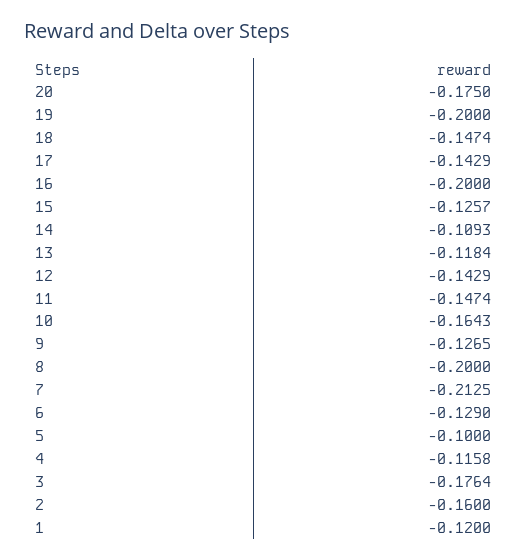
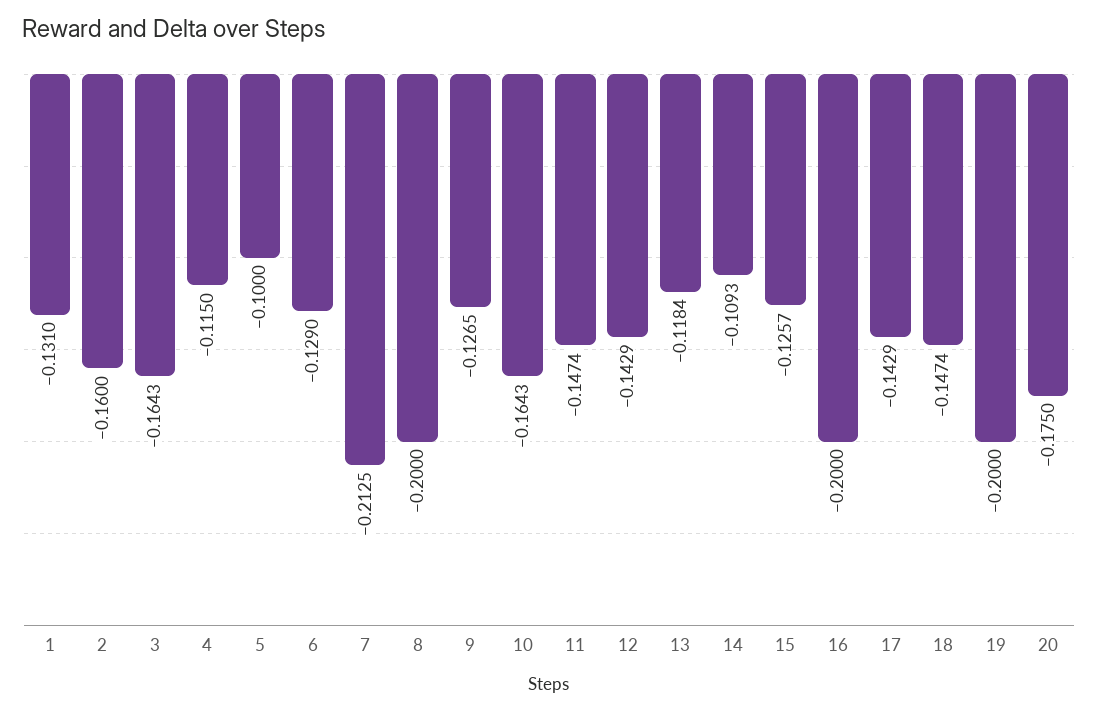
  {
    "20": -0.175,
    "19": -0.2,
    "18": -0.1474,
    "17": -0.1429,
    "16": -0.2,
    "15": -0.1257,
    "14": -0.1093,
    "13": -0.1184,
    "12": -0.1429,
    "11": -0.1474,
    "10": -0.1643,
    "9": -0.1265,
    "8": -0.2,
    "7": -0.2125,
    "6": -0.129,
    "5": -0.1,
-   "4": -0.1158,
+   "4": -0.115,
-   "3": -0.1764,
+   "3": -0.1643,
    "2": -0.16,
-   "1": -0.12
+   "1": -0.131
  }

